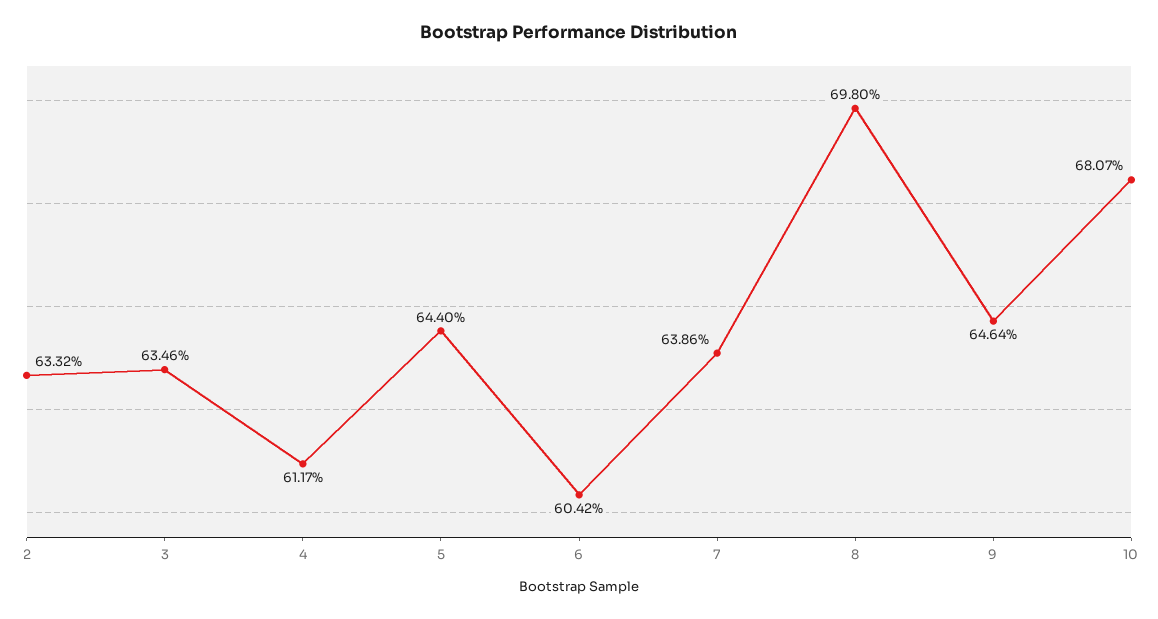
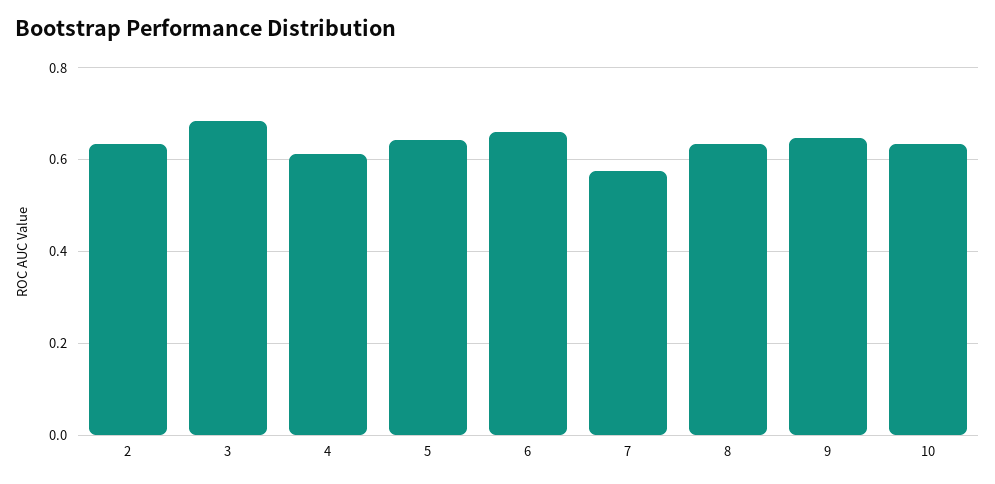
  {
    "2": 0.6332,
-   "3": 0.6346,
+   "3": 0.68,
    "4": 0.6117,
    "5": 0.644,
-   "6": 0.6042,
+   "6": 0.66,
-   "7": 0.6386,
+   "7": 0.58,
-   "8": 0.698,
+   "8": 0.64,
    "9": 0.6464,
-   "10": 0.6807
+   "10": 0.64
  }

